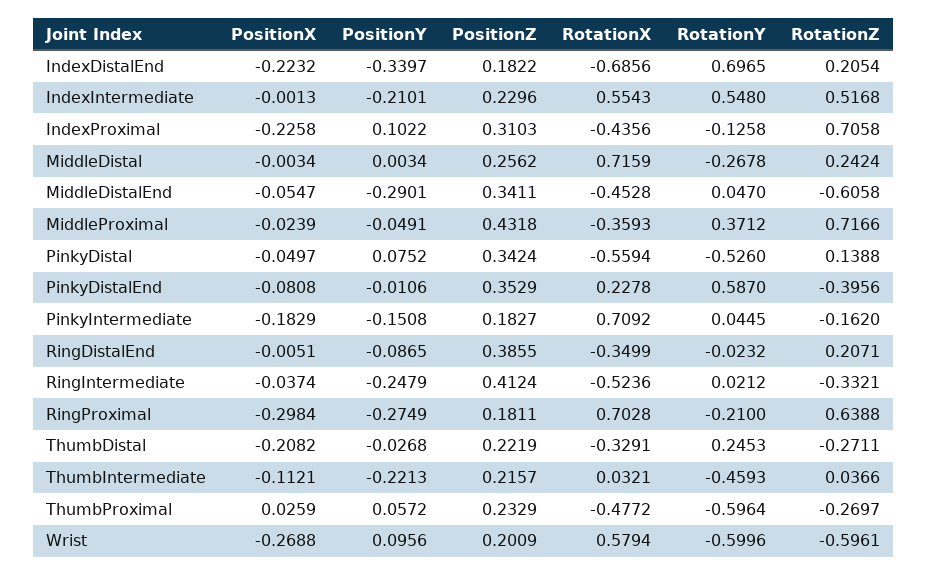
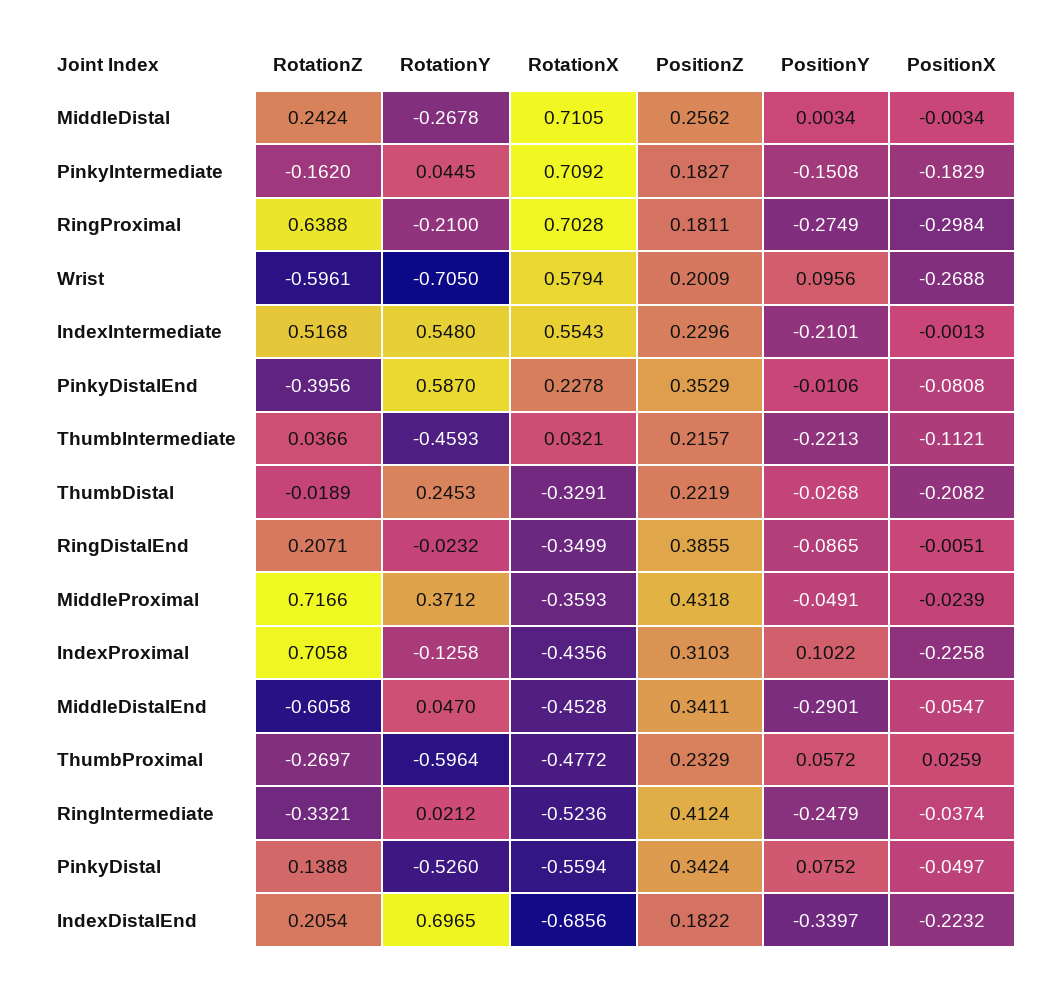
  {
    "PositionX": {
      "IndexDistalEnd": -0.2232,
      "IndexIntermediate": -0.0013,
      "IndexProximal": -0.2258,
      "MiddleDistal": -0.0034,
      "MiddleDistalEnd": -0.0547,
      "MiddleProximal": -0.0239,
      "PinkyDistal": -0.0497,
      "PinkyDistalEnd": -0.0808,
      "PinkyIntermediate": -0.1829,
      "RingDistalEnd": -0.0051,
      "RingIntermediate": -0.0374,
      "RingProximal": -0.2984,
      "ThumbDistal": -0.2082,
      "ThumbIntermediate": -0.1121,
      "ThumbProximal": 0.0259,
      "Wrist": -0.2688
    },
    "PositionY": {
      "IndexDistalEnd": -0.3397,
      "IndexIntermediate": -0.2101,
      "IndexProximal": 0.1022,
      "MiddleDistal": 0.0034,
      "MiddleDistalEnd": -0.2901,
      "MiddleProximal": -0.0491,
      "PinkyDistal": 0.0752,
      "PinkyDistalEnd": -0.0106,
      "PinkyIntermediate": -0.1508,
      "RingDistalEnd": -0.0865,
      "RingIntermediate": -0.2479,
      "RingProximal": -0.2749,
      "ThumbDistal": -0.0268,
      "ThumbIntermediate": -0.2213,
      "ThumbProximal": 0.0572,
      "Wrist": 0.0956
    },
    "PositionZ": {
      "IndexDistalEnd": 0.1822,
      "IndexIntermediate": 0.2296,
      "IndexProximal": 0.3103,
      "MiddleDistal": 0.2562,
      "MiddleDistalEnd": 0.3411,
      "MiddleProximal": 0.4318,
      "PinkyDistal": 0.3424,
      "PinkyDistalEnd": 0.3529,
      "PinkyIntermediate": 0.1827,
      "RingDistalEnd": 0.3855,
      "RingIntermediate": 0.4124,
      "RingProximal": 0.1811,
      "ThumbDistal": 0.2219,
      "ThumbIntermediate": 0.2157,
      "ThumbProximal": 0.2329,
      "Wrist": 0.2009
    },
    "RotationX": {
      "IndexDistalEnd": -0.6856,
      "IndexIntermediate": 0.5543,
      "IndexProximal": -0.4356,
-     "MiddleDistal": 0.7159,
+     "MiddleDistal": 0.7105,
      "MiddleDistalEnd": -0.4528,
      "MiddleProximal": -0.3593,
      "PinkyDistal": -0.5594,
      "PinkyDistalEnd": 0.2278,
      "PinkyIntermediate": 0.7092,
      "RingDistalEnd": -0.3499,
      "RingIntermediate": -0.5236,
      "RingProximal": 0.7028,
      "ThumbDistal": -0.3291,
      "ThumbIntermediate": 0.0321,
      "ThumbProximal": -0.4772,
      "Wrist": 0.5794
    },
    "RotationY": {
      "IndexDistalEnd": 0.6965,
      "IndexIntermediate": 0.548,
      "IndexProximal": -0.1258,
      "MiddleDistal": -0.2678,
      "MiddleDistalEnd": 0.047,
      "MiddleProximal": 0.3712,
      "PinkyDistal": -0.526,
      "PinkyDistalEnd": 0.587,
      "PinkyIntermediate": 0.0445,
      "RingDistalEnd": -0.0232,
      "RingIntermediate": 0.0212,
      "RingProximal": -0.21,
      "ThumbDistal": 0.2453,
      "ThumbIntermediate": -0.4593,
      "ThumbProximal": -0.5964,
-     "Wrist": -0.5996
+     "Wrist": -0.705
    },
    "RotationZ": {
      "IndexDistalEnd": 0.2054,
      "IndexIntermediate": 0.5168,
      "IndexProximal": 0.7058,
      "MiddleDistal": 0.2424,
      "MiddleDistalEnd": -0.6058,
      "MiddleProximal": 0.7166,
      "PinkyDistal": 0.1388,
      "PinkyDistalEnd": -0.3956,
      "PinkyIntermediate": -0.162,
      "RingDistalEnd": 0.2071,
      "RingIntermediate": -0.3321,
      "RingProximal": 0.6388,
-     "ThumbDistal": -0.2711,
+     "ThumbDistal": -0.0189,
      "ThumbIntermediate": 0.0366,
      "ThumbProximal": -0.2697,
      "Wrist": -0.5961
    }
  }

